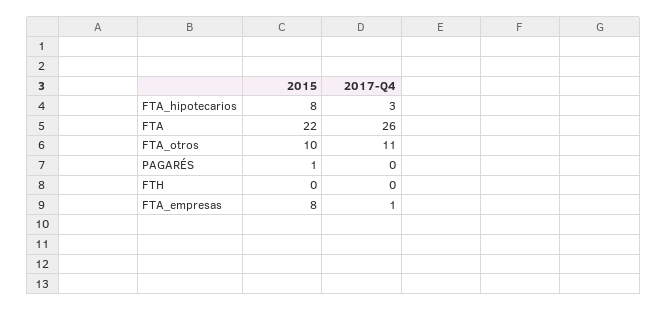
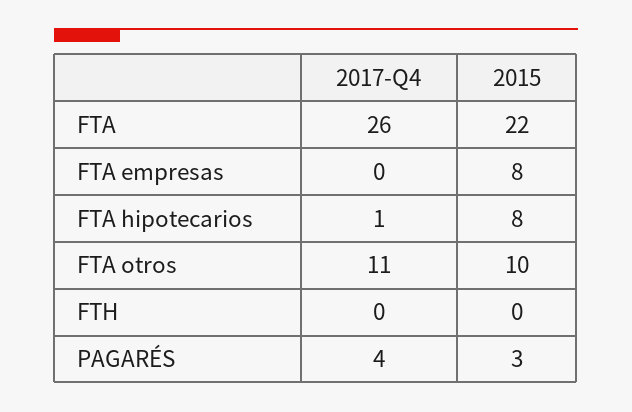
  {
    "2015": {
      "FTA_hipotecarios": 8,
      "FTA": 22,
      "FTA_otros": 10,
-     "PAGARÉS": 1,
+     "PAGARÉS": 3,
      "FTH": 0,
      "FTA_empresas": 8
    },
    "2017-Q4": {
-     "FTA_hipotecarios": 3,
+     "FTA_hipotecarios": 1,
      "FTA": 26,
      "FTA_otros": 11,
-     "PAGARÉS": 0,
+     "PAGARÉS": 4,
      "FTH": 0,
-     "FTA_empresas": 1
+     "FTA_empresas": 0
    }
  }

